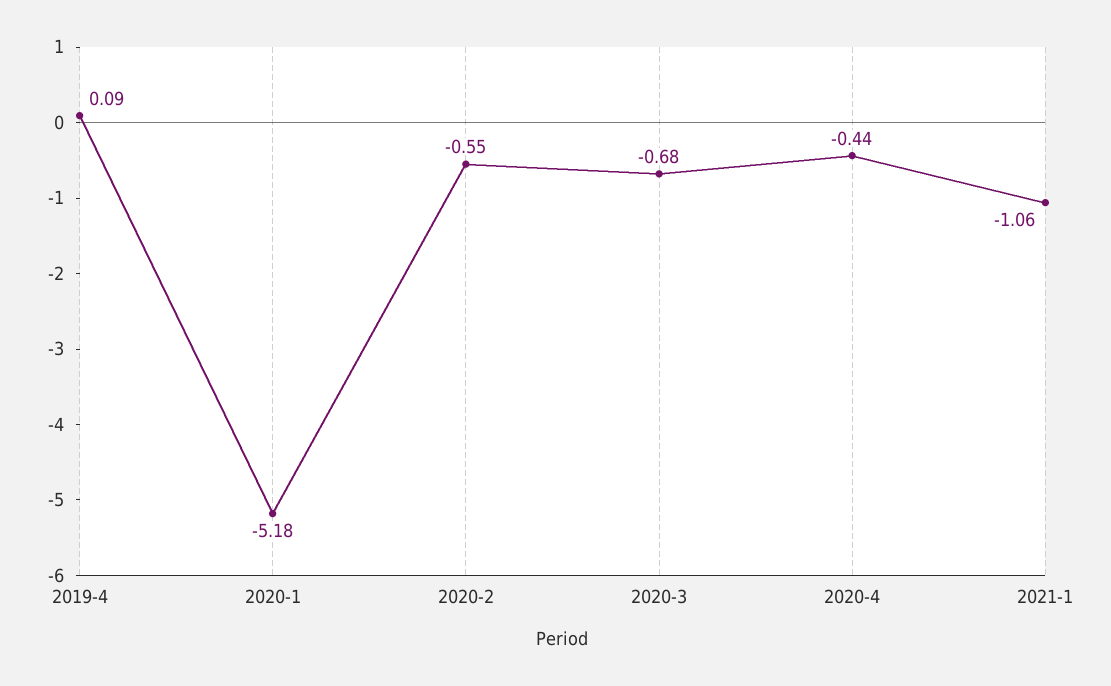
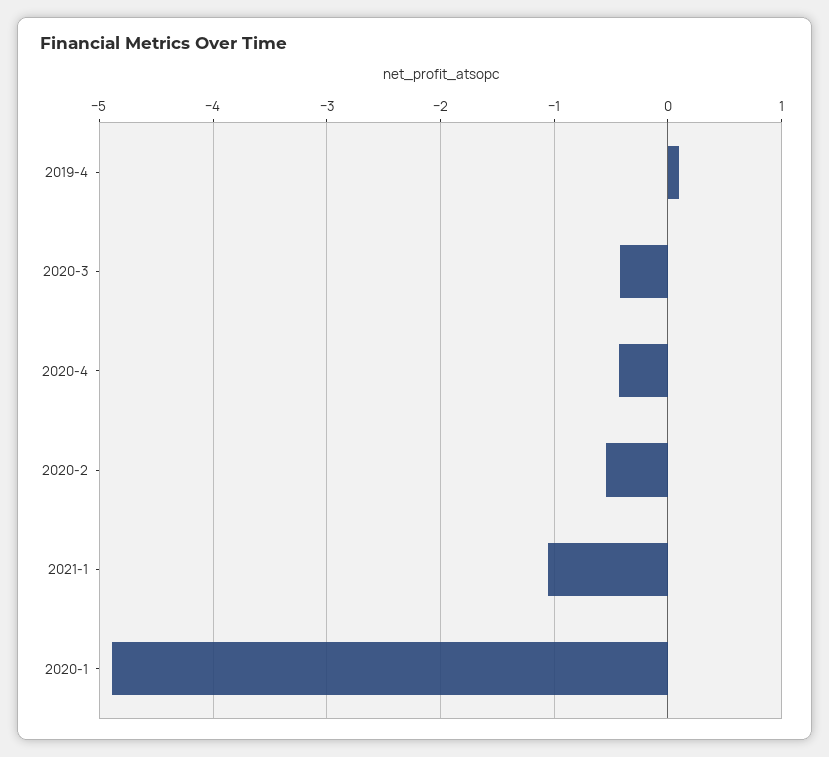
  {
    "2019-4": 0.09,
-   "2020-1": -5.18,
+   "2020-1": -4.9,
    "2020-2": -0.55,
-   "2020-3": -0.68,
+   "2020-3": -0.4,
    "2020-4": -0.44,
    "2021-1": -1.06
  }

